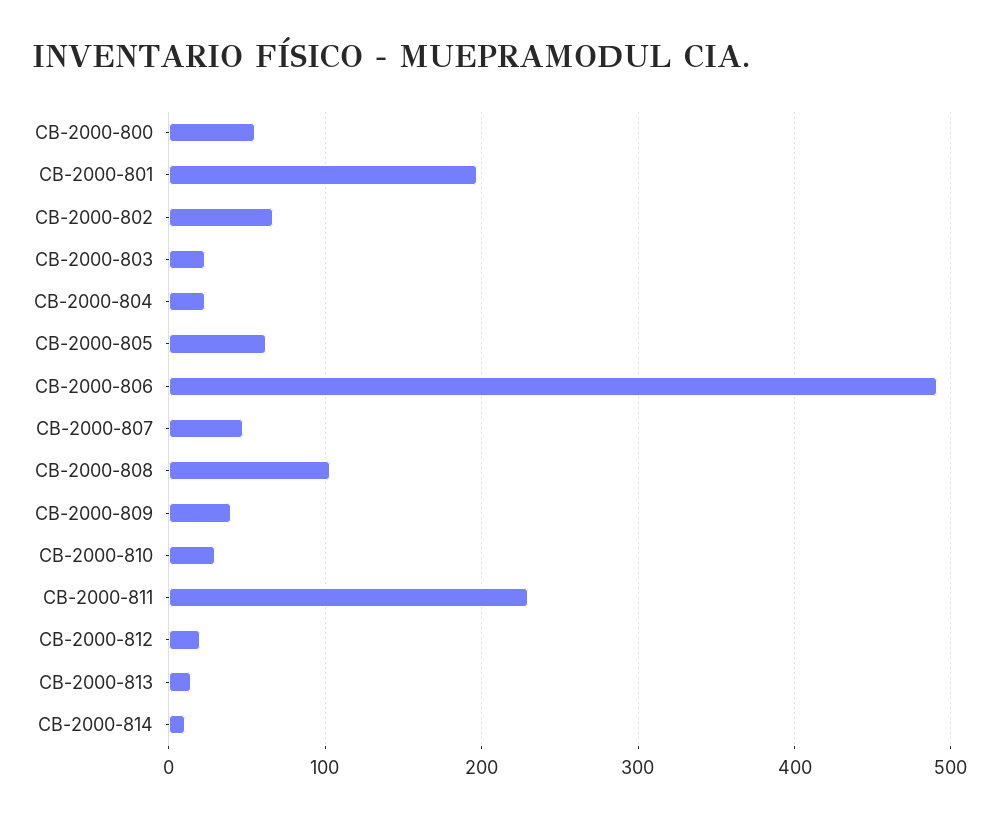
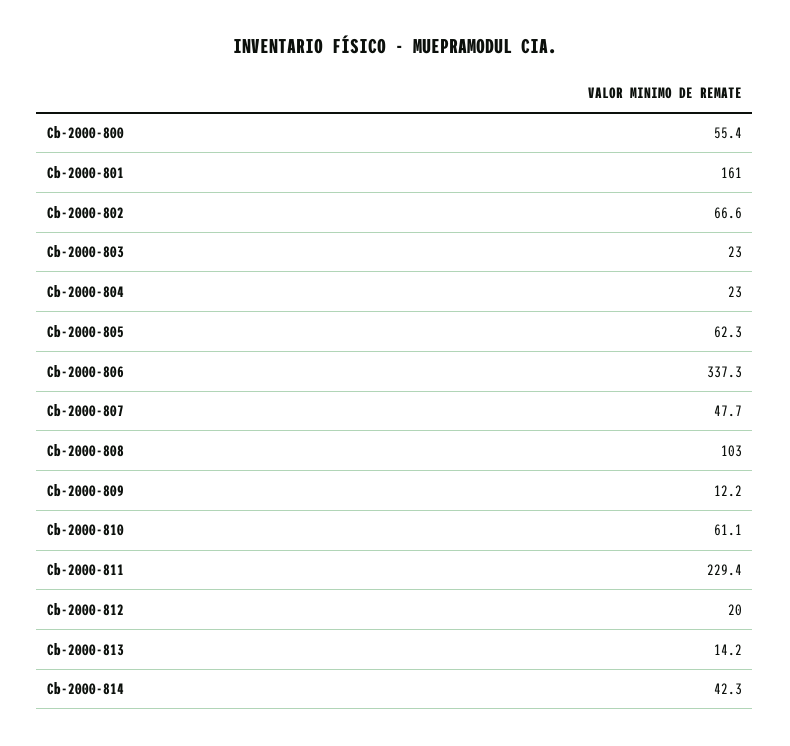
  {
    "CB-2000-800": 55.4,
-   "CB-2000-801": 200,
+   "CB-2000-801": 161,
    "CB-2000-802": 66.6,
    "CB-2000-803": 23,
    "CB-2000-804": 23,
    "CB-2000-805": 62.3,
-   "CB-2000-806": 490,
+   "CB-2000-806": 337.3,
    "CB-2000-807": 47.7,
    "CB-2000-808": 103,
-   "CB-2000-809": 40,
+   "CB-2000-809": 12.2,
-   "CB-2000-810": 30,
+   "CB-2000-810": 61.1,
    "CB-2000-811": 229.4,
    "CB-2000-812": 20,
    "CB-2000-813": 14.2,
-   "CB-2000-814": 10
+   "CB-2000-814": 42.3
  }

